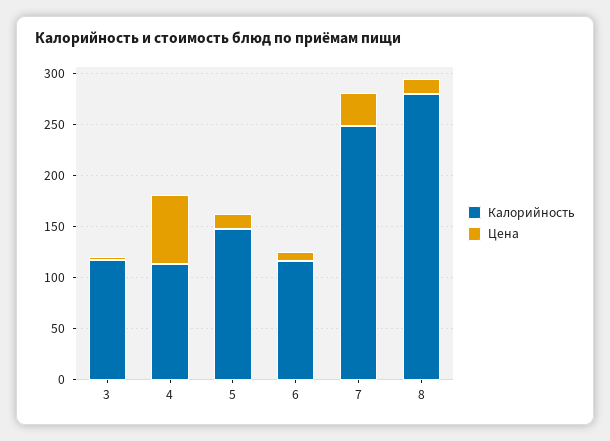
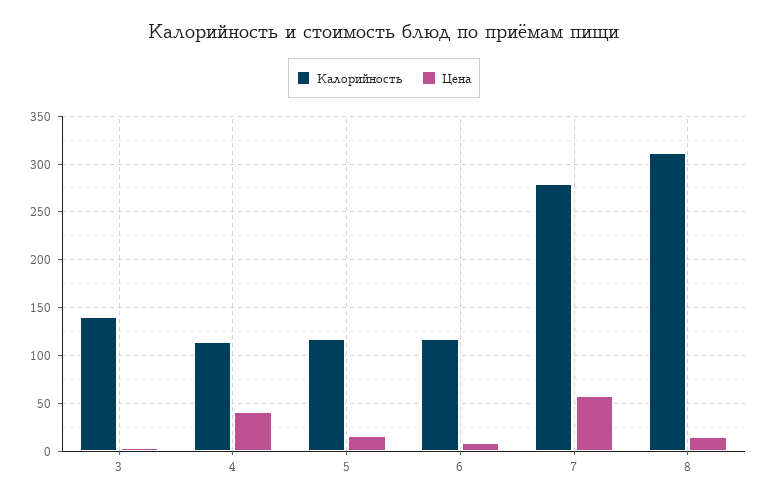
  {
    "Калорийность": {
-     "3": 120,
+     "3": 140,
      "4": 110,
-     "5": 150,
+     "5": 120,
      "6": 120,
-     "7": 250,
+     "7": 280,
-     "8": 280
+     "8": 310
    },
    "Цена": {
      "3": 0,
-     "4": 70,
+     "4": 40,
      "5": 20,
      "6": 10,
-     "7": 30,
+     "7": 60,
      "8": 10
    }
  }

